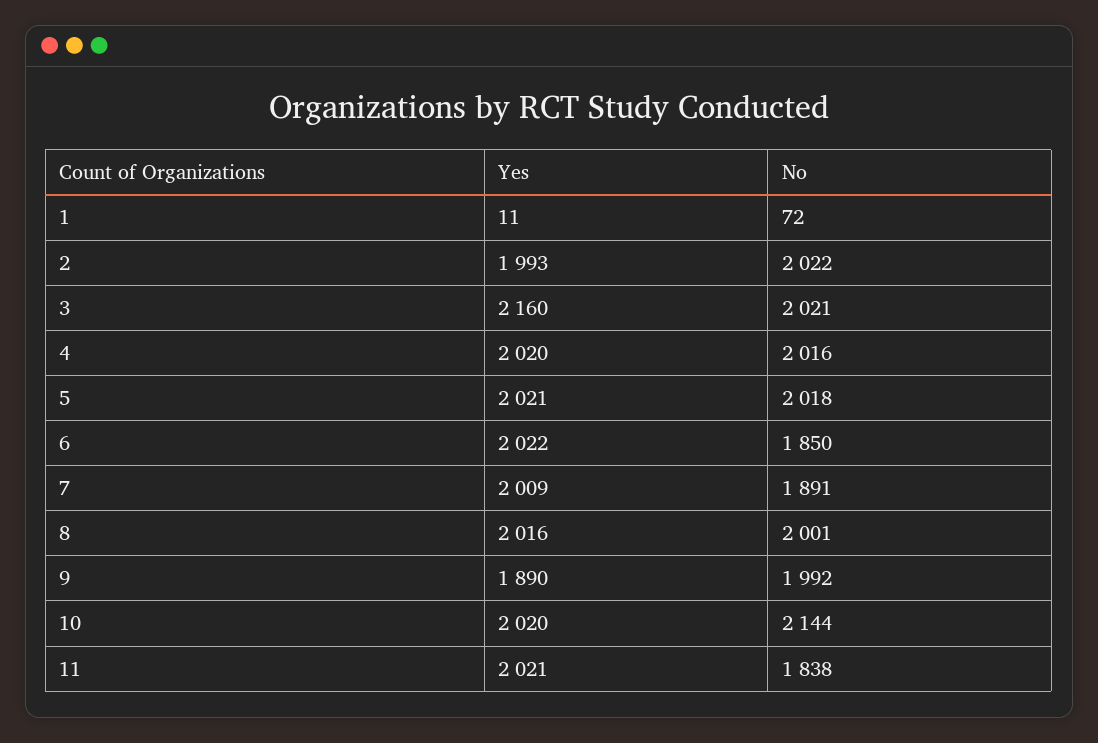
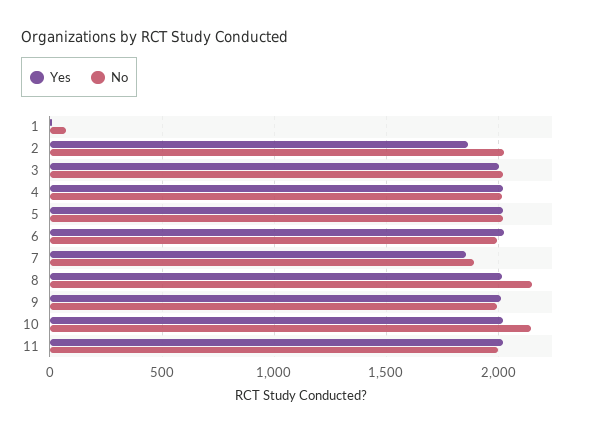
  {
    "Yes": {
      "1": 11,
-     "2": 1993,
+     "2": 1850,
-     "3": 2160,
+     "3": 2000,
      "4": 2020,
      "5": 2021,
      "6": 2022,
-     "7": 2009,
+     "7": 1850,
      "8": 2016,
-     "9": 1890,
+     "9": 2000,
      "10": 2020,
      "11": 2021
    },
    "No": {
      "1": 72,
      "2": 2022,
      "3": 2021,
      "4": 2016,
      "5": 2018,
-     "6": 1850,
+     "6": 2000,
      "7": 1891,
-     "8": 2001,
+     "8": 2150,
      "9": 1992,
      "10": 2144,
-     "11": 1838
+     "11": 2000
    }
  }

